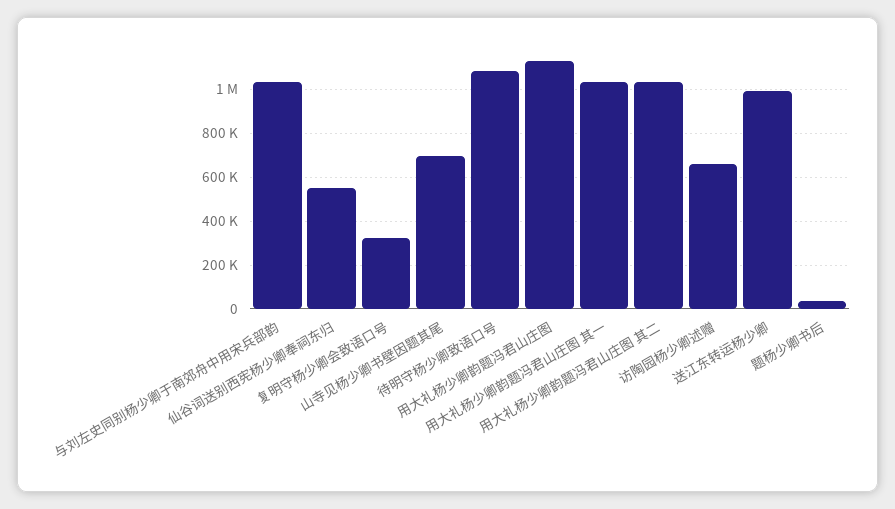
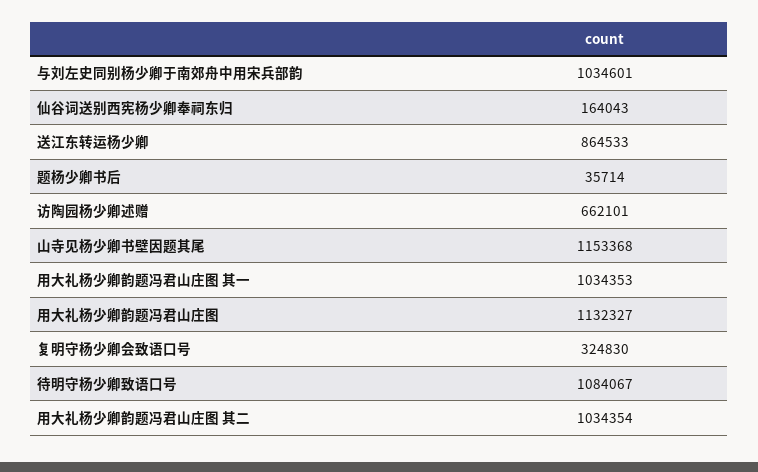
  {
    "与刘左史同别杨少卿于南郊舟中用宋兵部韵": 1034601,
-   "仙谷词送别西宪杨少卿奉祠东归": 550000,
+   "仙谷词送别西宪杨少卿奉祠东归": 164043,
    "复明守杨少卿会致语口号": 324830,
-   "山寺见杨少卿书壁因题其尾": 700000,
+   "山寺见杨少卿书壁因题其尾": 1153368,
    "待明守杨少卿致语口号": 1084067,
    "用大礼杨少卿韵题冯君山庄图": 1132327,
    "用大礼杨少卿韵题冯君山庄图 其一": 1034353,
    "用大礼杨少卿韵题冯君山庄图 其二": 1034354,
    "访陶园杨少卿述赠": 662101,
-   "送江东转运杨少卿": 1000000,
+   "送江东转运杨少卿": 864533,
    "题杨少卿书后": 35714
  }

